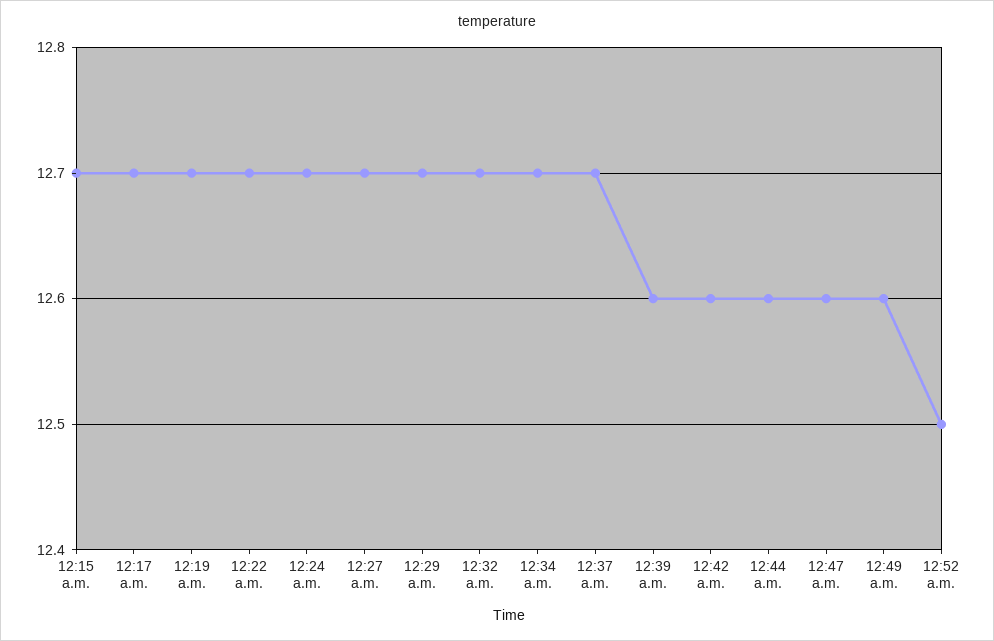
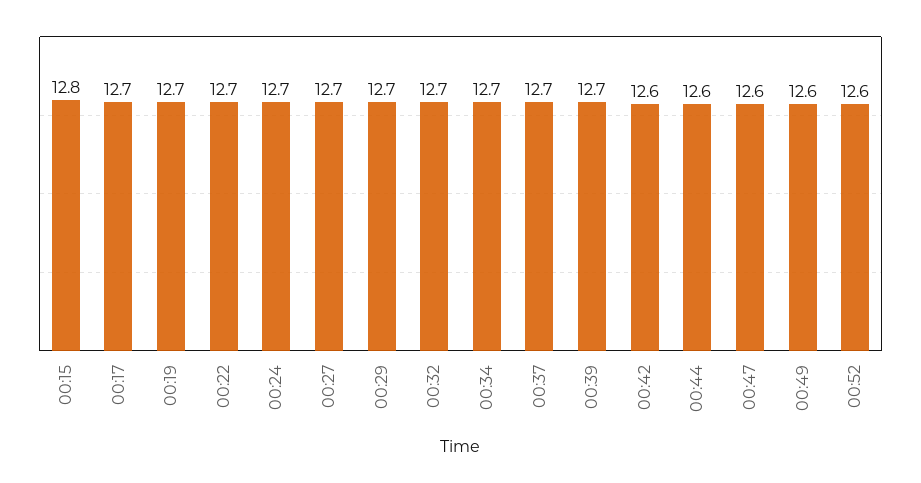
  {
-   "12:15 a.m.": 12.7,
+   "12:15 a.m.": 12.8,
    "12:17 a.m.": 12.7,
    "12:19 a.m.": 12.7,
    "12:22 a.m.": 12.7,
    "12:24 a.m.": 12.7,
    "12:27 a.m.": 12.7,
    "12:29 a.m.": 12.7,
    "12:32 a.m.": 12.7,
    "12:34 a.m.": 12.7,
    "12:37 a.m.": 12.7,
-   "12:39 a.m.": 12.6,
+   "12:39 a.m.": 12.7,
    "12:42 a.m.": 12.6,
    "12:44 a.m.": 12.6,
    "12:47 a.m.": 12.6,
    "12:49 a.m.": 12.6,
-   "12:52 a.m.": 12.5
+   "12:52 a.m.": 12.6
  }

